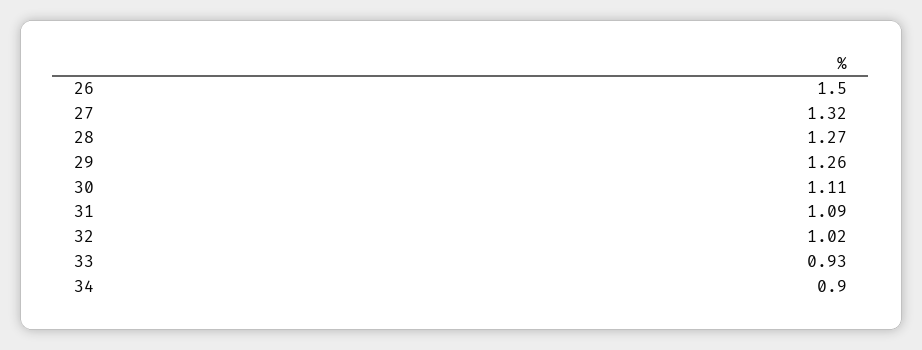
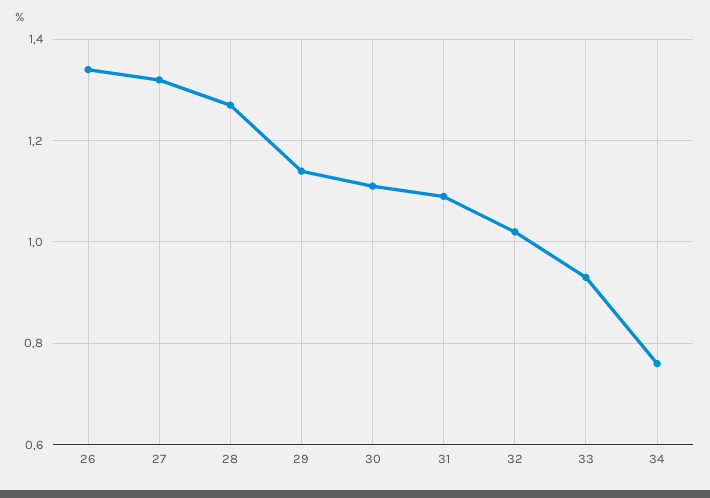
  {
-   "26": 1.5,
+   "26": 1.35,
    "27": 1.32,
    "28": 1.27,
-   "29": 1.26,
+   "29": 1.15,
    "30": 1.11,
    "31": 1.09,
    "32": 1.02,
    "33": 0.93,
-   "34": 0.9
+   "34": 0.75
  }

